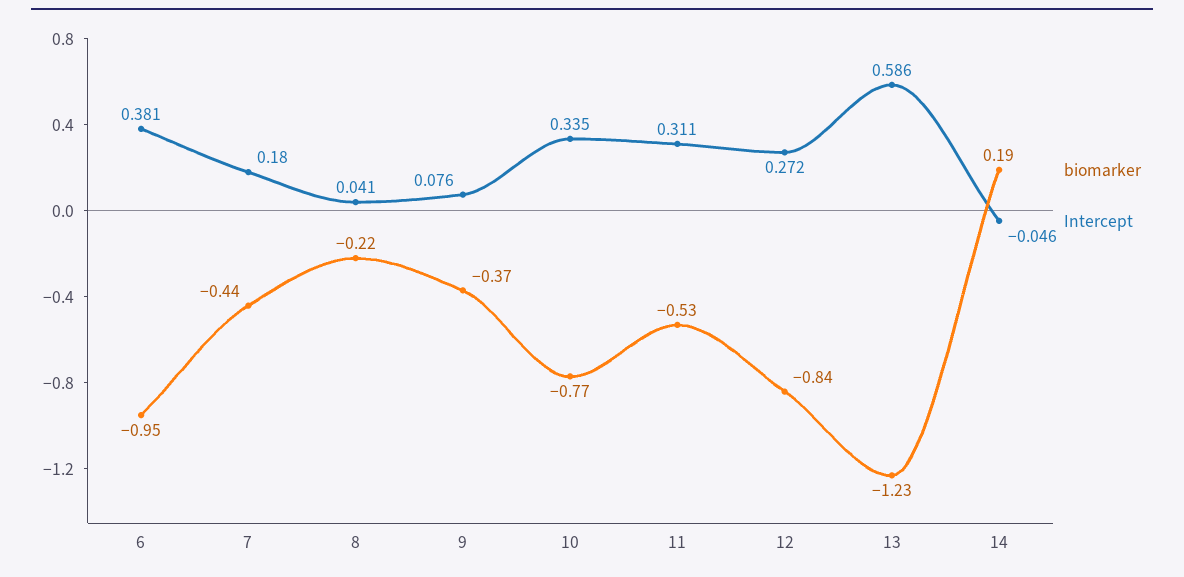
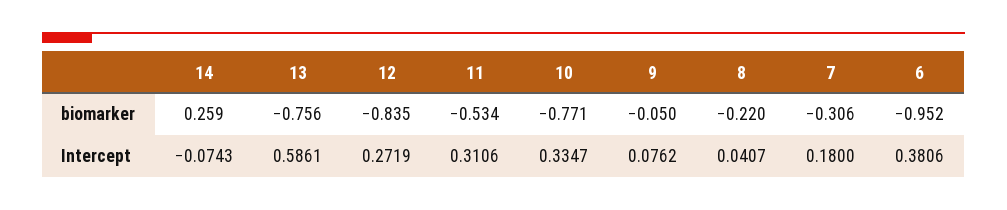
  {
    "biomarker": {
      "6": -0.952,
-     "7": -0.44,
+     "7": -0.306,
      "8": -0.22,
-     "9": -0.37,
+     "9": -0.05,
      "10": -0.771,
      "11": -0.534,
      "12": -0.835,
-     "13": -1.23,
+     "13": -0.756,
-     "14": 0.19
+     "14": 0.259
    },
    "Intercept": {
      "6": 0.3806,
      "7": 0.18,
      "8": 0.0407,
      "9": 0.0762,
      "10": 0.3347,
      "11": 0.3106,
      "12": 0.2719,
      "13": 0.5861,
-     "14": -0.046
+     "14": -0.0743
    }
  }

